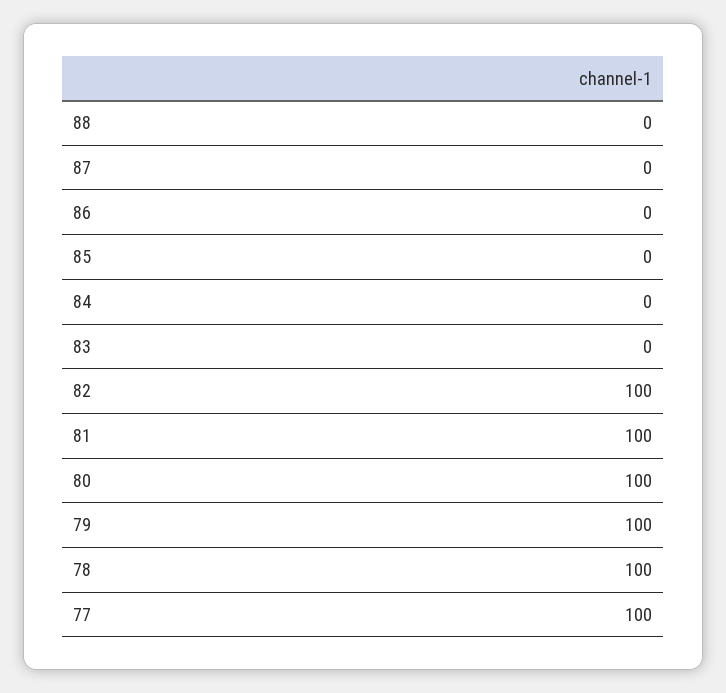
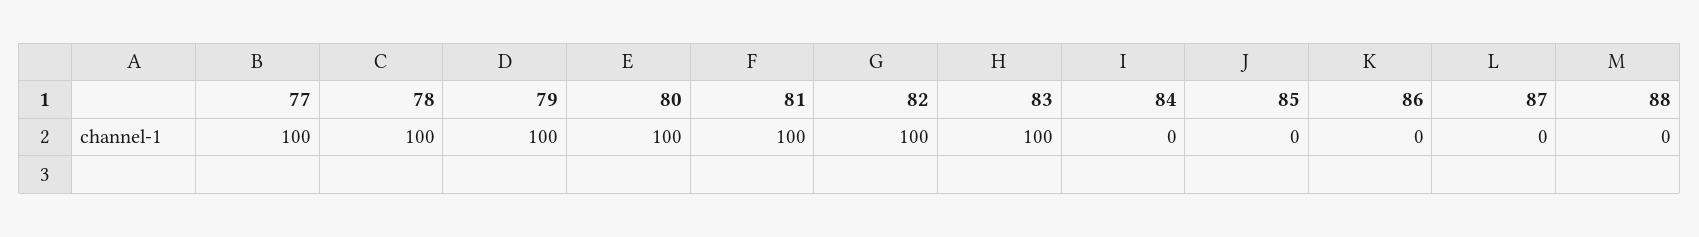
  {
    "88": 0,
    "87": 0,
    "86": 0,
    "85": 0,
    "84": 0,
-   "83": 0,
+   "83": 100,
    "82": 100,
    "81": 100,
    "80": 100,
    "79": 100,
    "78": 100,
    "77": 100
  }

